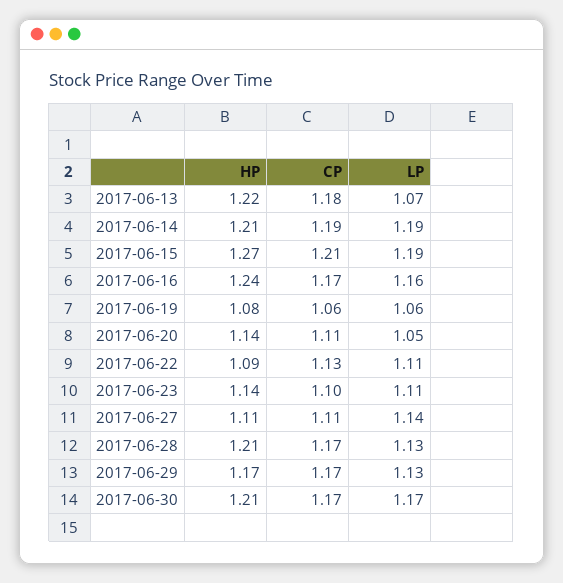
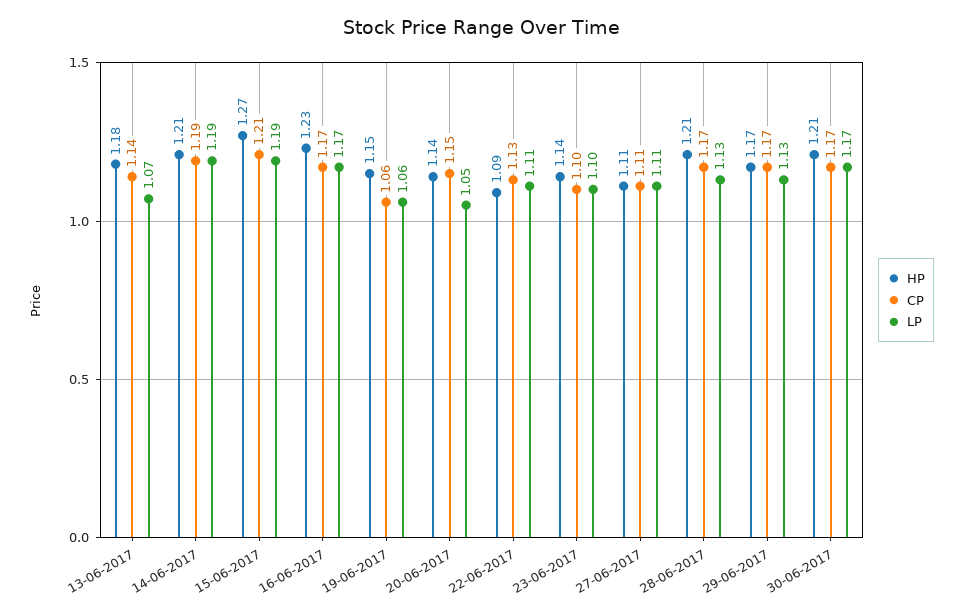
  {
    "HP": {
-     "2017-06-13": 1.22,
+     "2017-06-13": 1.18,
      "2017-06-14": 1.21,
      "2017-06-15": 1.27,
-     "2017-06-16": 1.24,
+     "2017-06-16": 1.23,
-     "2017-06-19": 1.08,
+     "2017-06-19": 1.15,
      "2017-06-20": 1.14,
      "2017-06-22": 1.09,
      "2017-06-23": 1.14,
      "2017-06-27": 1.11,
      "2017-06-28": 1.21,
      "2017-06-29": 1.17,
      "2017-06-30": 1.21
    },
    "CP": {
-     "2017-06-13": 1.18,
+     "2017-06-13": 1.14,
      "2017-06-14": 1.19,
      "2017-06-15": 1.21,
      "2017-06-16": 1.17,
      "2017-06-19": 1.06,
-     "2017-06-20": 1.11,
+     "2017-06-20": 1.15,
      "2017-06-22": 1.13,
      "2017-06-23": 1.1,
      "2017-06-27": 1.11,
      "2017-06-28": 1.17,
      "2017-06-29": 1.17,
      "2017-06-30": 1.17
    },
    "LP": {
      "2017-06-13": 1.07,
      "2017-06-14": 1.19,
      "2017-06-15": 1.19,
-     "2017-06-16": 1.16,
+     "2017-06-16": 1.17,
      "2017-06-19": 1.06,
      "2017-06-20": 1.05,
      "2017-06-22": 1.11,
-     "2017-06-23": 1.11,
+     "2017-06-23": 1.1,
-     "2017-06-27": 1.14,
+     "2017-06-27": 1.11,
      "2017-06-28": 1.13,
      "2017-06-29": 1.13,
      "2017-06-30": 1.17
    }
  }

